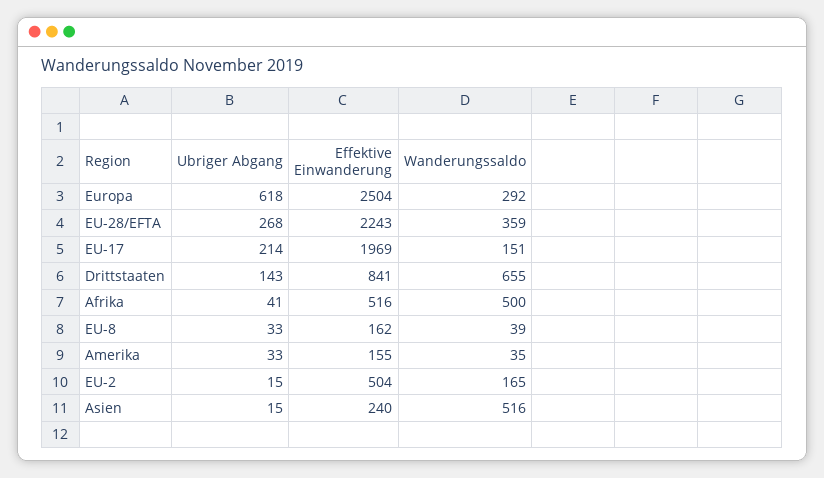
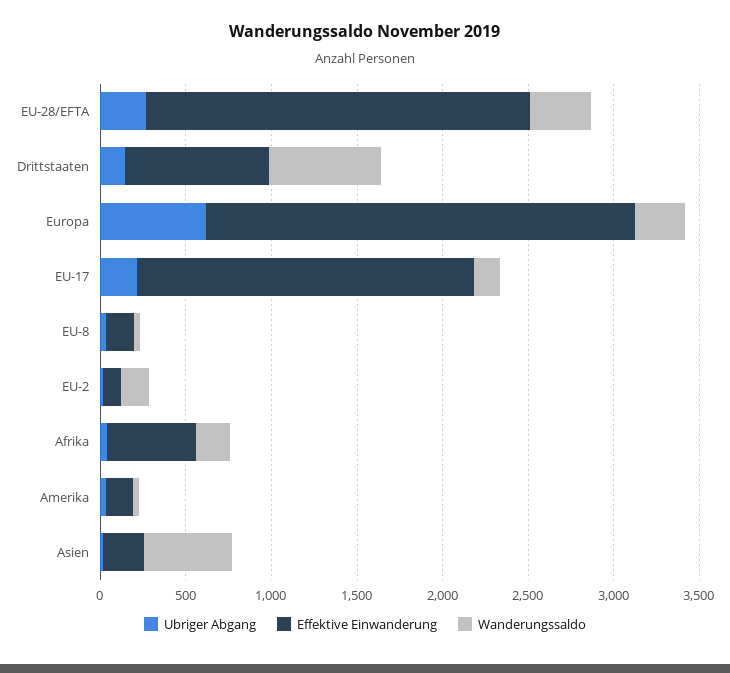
  {
    "Ubriger Abgang": {
      "Europa": 618,
      "EU-28/EFTA": 268,
      "EU-17": 214,
      "Drittstaaten": 143,
      "Afrika": 41,
      "EU-8": 33,
      "Amerika": 33,
      "EU-2": 15,
      "Asien": 15
    },
    "Effektive Einwanderung": {
      "Europa": 2504,
      "EU-28/EFTA": 2243,
      "EU-17": 1969,
      "Drittstaaten": 841,
      "Afrika": 516,
      "EU-8": 162,
      "Amerika": 155,
-     "EU-2": 504,
+     "EU-2": 100,
      "Asien": 240
    },
    "Wanderungssaldo": {
      "Europa": 292,
      "EU-28/EFTA": 359,
      "EU-17": 151,
      "Drittstaaten": 655,
-     "Afrika": 500,
+     "Afrika": 200,
      "EU-8": 39,
      "Amerika": 35,
      "EU-2": 165,
      "Asien": 516
    }
  }

